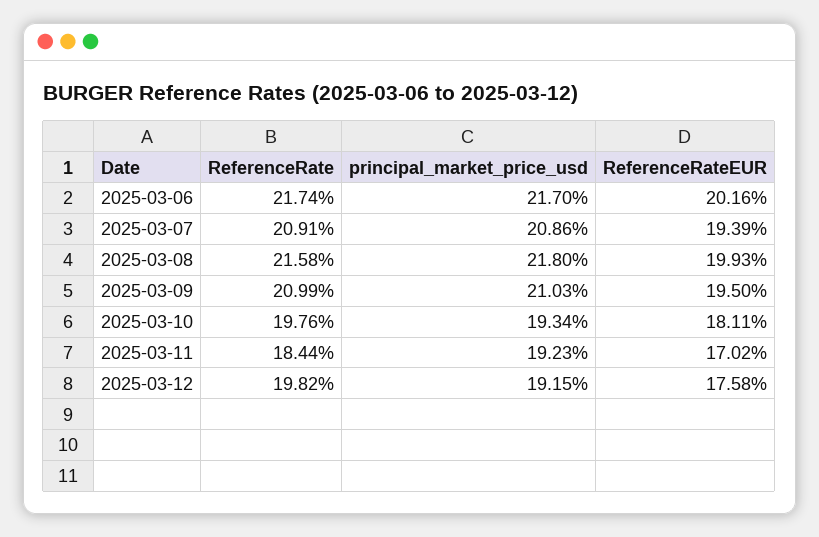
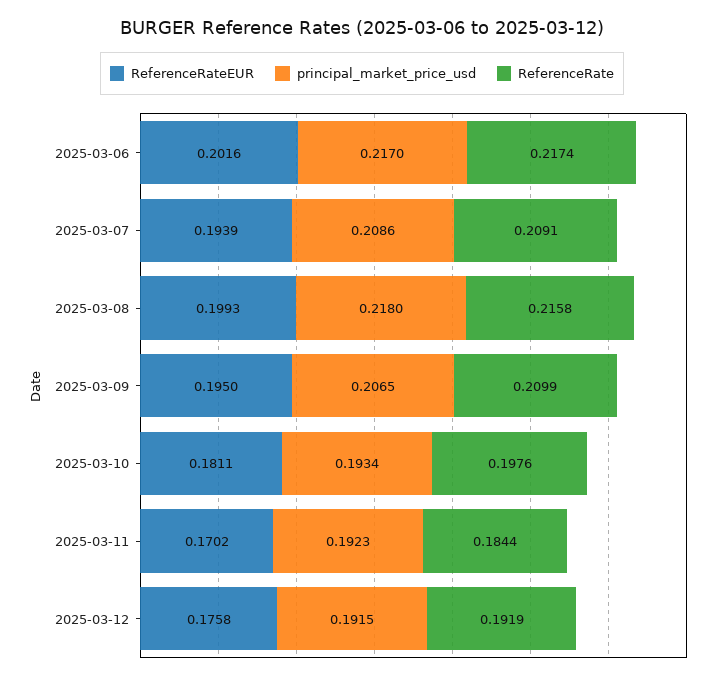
  {
    "ReferenceRate": {
      "2025-03-06": 0.2174,
      "2025-03-07": 0.2091,
      "2025-03-08": 0.2158,
      "2025-03-09": 0.2099,
      "2025-03-10": 0.1976,
      "2025-03-11": 0.1844,
-     "2025-03-12": 0.1982
+     "2025-03-12": 0.1919
    },
    "principal_market_price_usd": {
      "2025-03-06": 0.217,
      "2025-03-07": 0.2086,
      "2025-03-08": 0.218,
-     "2025-03-09": 0.2103,
+     "2025-03-09": 0.2065,
      "2025-03-10": 0.1934,
      "2025-03-11": 0.1923,
      "2025-03-12": 0.1915
    },
    "ReferenceRateEUR": {
      "2025-03-06": 0.2016,
      "2025-03-07": 0.1939,
      "2025-03-08": 0.1993,
      "2025-03-09": 0.195,
      "2025-03-10": 0.1811,
      "2025-03-11": 0.1702,
      "2025-03-12": 0.1758
    }
  }

